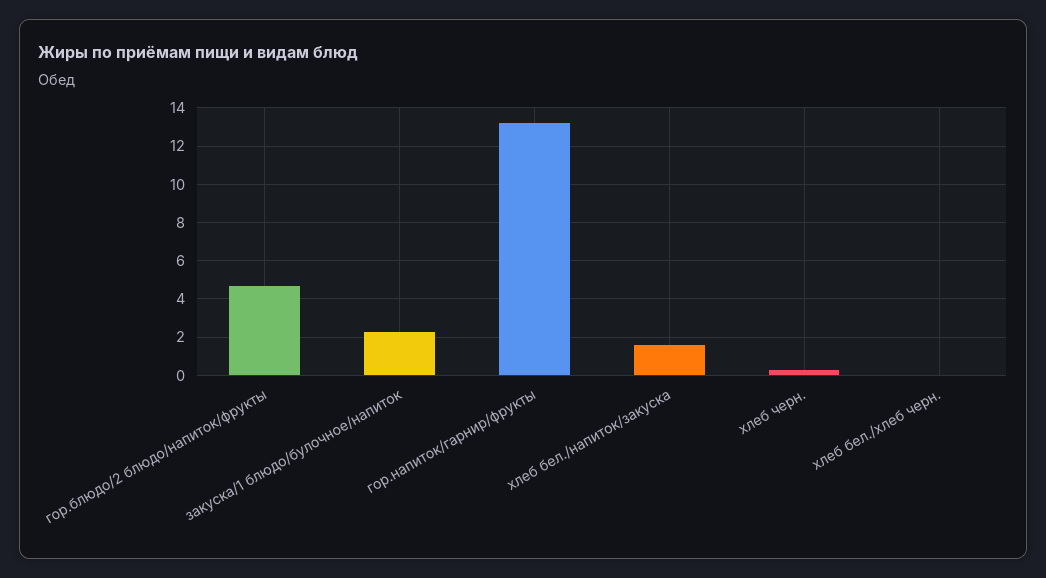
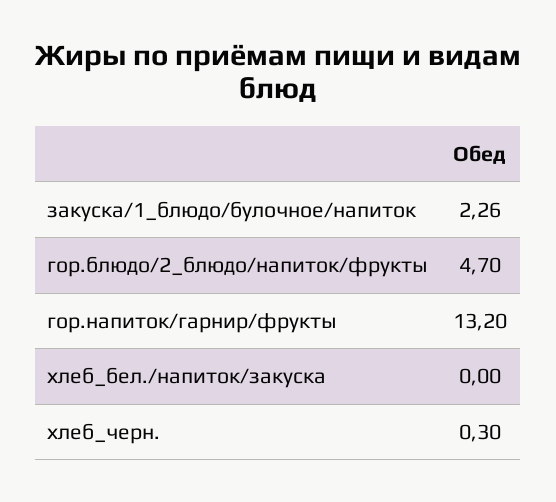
  {
    "гор.блюдо/2 блюдо/напиток/фрукты": 4.7,
    "закуска/1 блюдо/булочное/напиток": 2.26,
    "гор.напиток/гарнир/фрукты": 13.2,
-   "хлеб бел./напиток/закуска": 1.5,
+   "хлеб бел./напиток/закуска": 0,
-   "хлеб черн.": 0.3,
+   "хлеб черн.": 0.3
-   "хлеб бел./хлеб черн.": 0
  }

